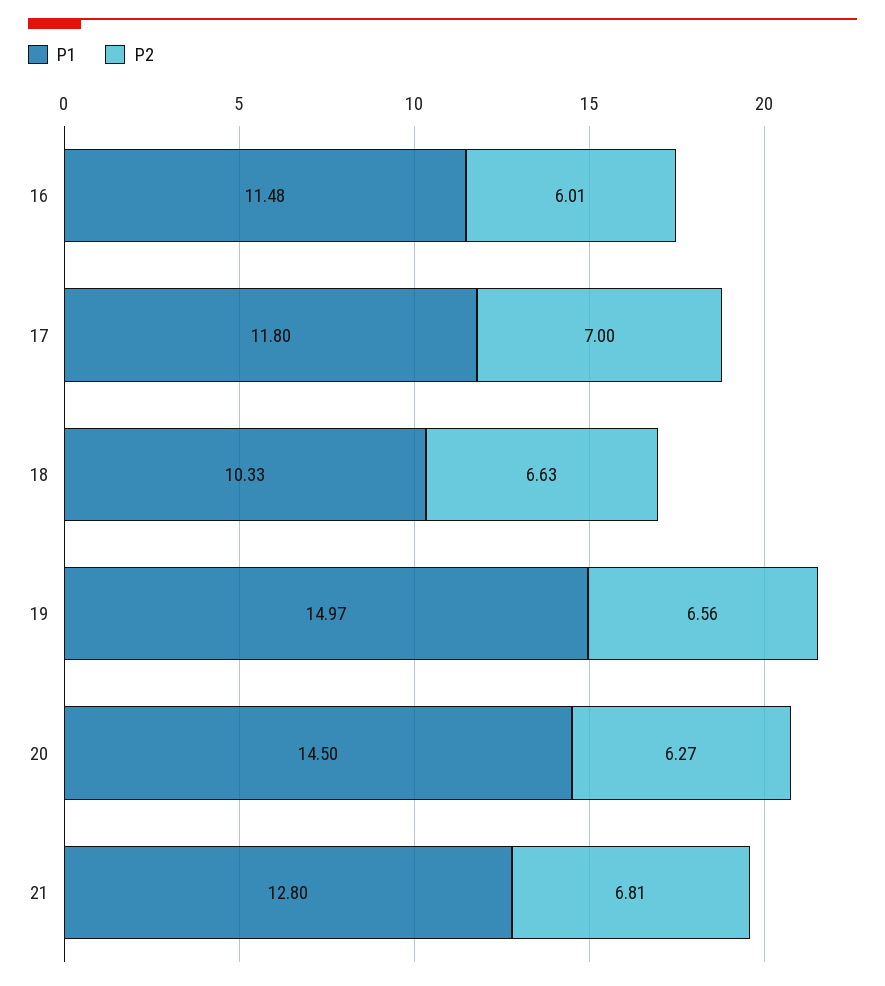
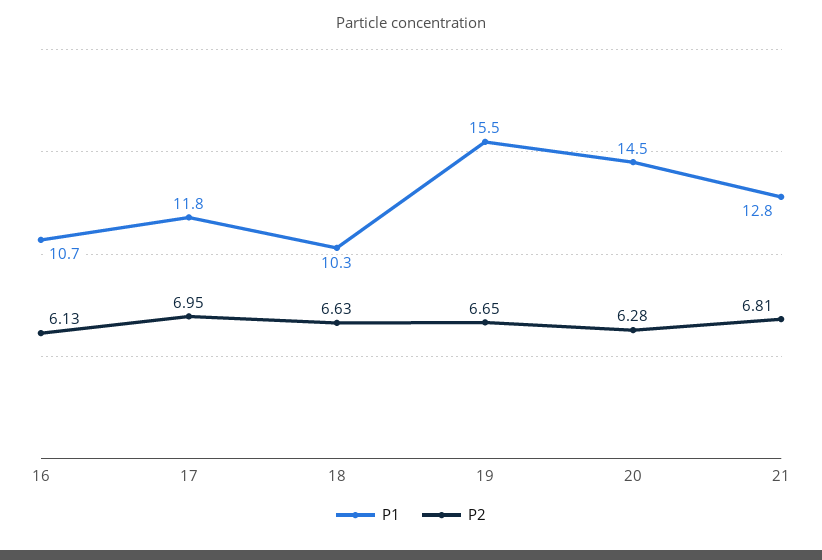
  {
    "P1": {
-     "16": 11.48,
+     "16": 10.7,
      "17": 11.8,
      "18": 10.33,
-     "19": 14.97,
+     "19": 15.5,
      "20": 14.5,
      "21": 12.8
    },
    "P2": {
-     "16": 6.01,
+     "16": 6.13,
-     "17": 7,
+     "17": 6.95,
      "18": 6.63,
-     "19": 6.56,
+     "19": 6.65,
-     "20": 6.27,
+     "20": 6.28,
      "21": 6.81
    }
  }

